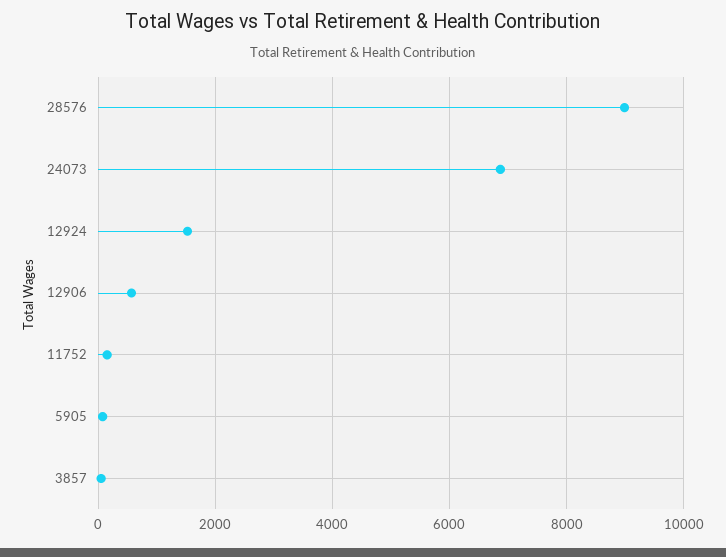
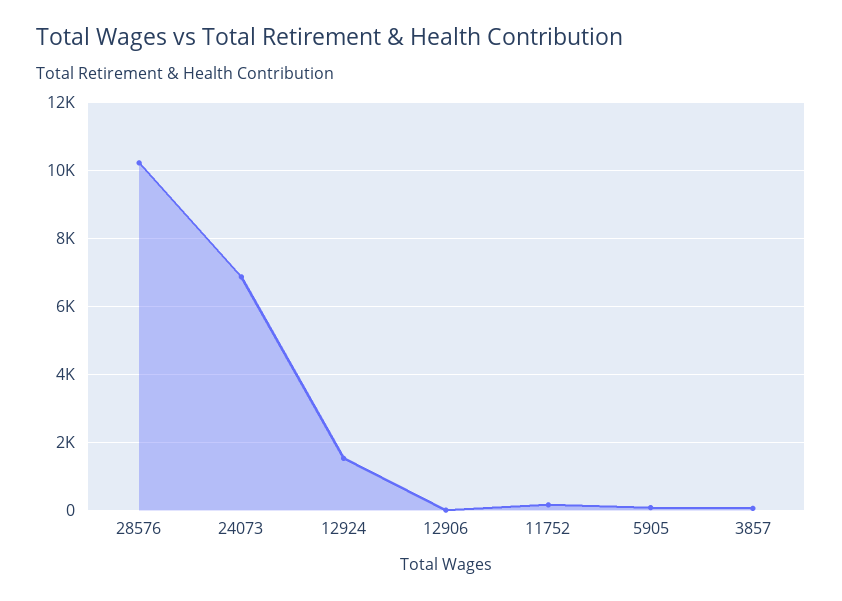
  {
-   "28576": 9000,
+   "28576": 10200,
    "24073": 6800,
    "12924": 1600,
-   "12906": 600,
+   "12906": 0,
    "11752": 200,
    "5905": 0,
    "3857": 0
  }

